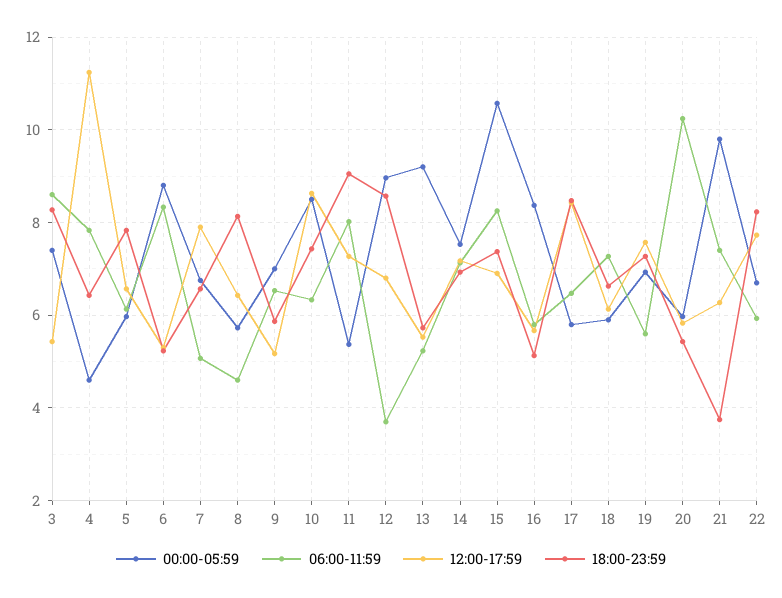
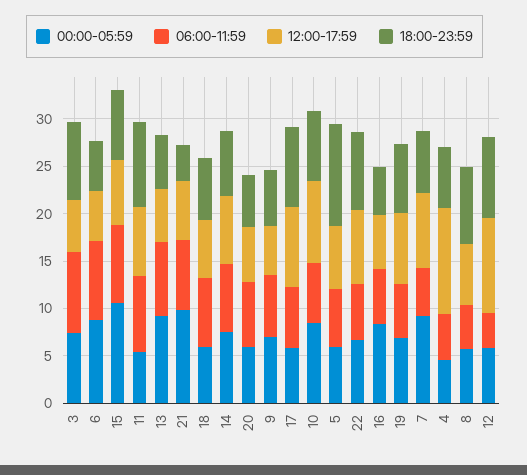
  {
    "00:00-05:59": {
      "3": 7.4,
      "4": 4.6,
      "5": 6,
      "6": 8.8,
-     "7": 6.8,
+     "7": 9,
      "8": 5.8,
      "9": 7,
      "10": 8.6,
      "11": 5.4,
-     "12": 9,
+     "12": 6,
      "13": 9.2,
      "14": 7.6,
      "15": 10.6,
      "16": 8.4,
      "17": 5.8,
      "18": 6,
      "19": 7,
      "20": 6,
      "21": 9.8,
      "22": 6.8
    },
    "06:00-11:59": {
      "3": 8.6,
-     "4": 7.8,
+     "4": 5,
      "5": 6.2,
      "6": 8.4,
      "7": 5,
      "8": 4.6,
      "9": 6.6,
      "10": 6.4,
      "11": 8,
      "12": 3.8,
-     "13": 5.2,
+     "13": 8,
      "14": 7.2,
      "15": 8.2,
      "16": 5.8,
      "17": 6.4,
      "18": 7.2,
      "19": 5.6,
-     "20": 10.2,
+     "20": 7,
      "21": 7.4,
      "22": 6
    },
    "12:00-17:59": {
      "3": 5.4,
      "4": 11.2,
      "5": 6.6,
      "6": 5.4,
      "7": 8,
      "8": 6.4,
      "9": 5.2,
      "10": 8.6,
      "11": 7.2,
-     "12": 6.8,
+     "12": 10,
      "13": 5.6,
      "14": 7.2,
      "15": 7,
      "16": 5.6,
      "17": 8.4,
      "18": 6.2,
      "19": 7.6,
      "20": 5.8,
      "21": 6.2,
      "22": 7.8
    },
    "18:00-23:59": {
      "3": 8.2,
      "4": 6.4,
-     "5": 7.8,
+     "5": 11,
      "6": 5.2,
      "7": 6.6,
      "8": 8.2,
      "9": 5.8,
      "10": 7.4,
      "11": 9,
      "12": 8.6,
      "13": 5.8,
      "14": 7,
      "15": 7.4,
      "16": 5.2,
      "17": 8.4,
      "18": 6.6,
      "19": 7.2,
      "20": 5.4,
      "21": 3.8,
      "22": 8.2
    }
  }

